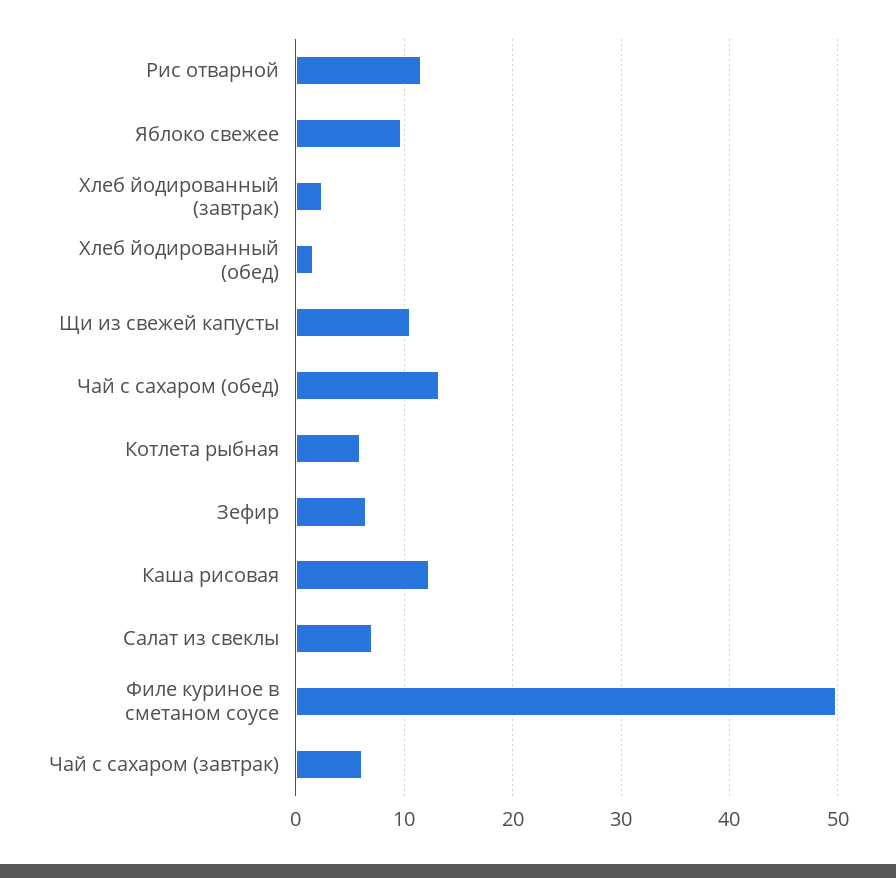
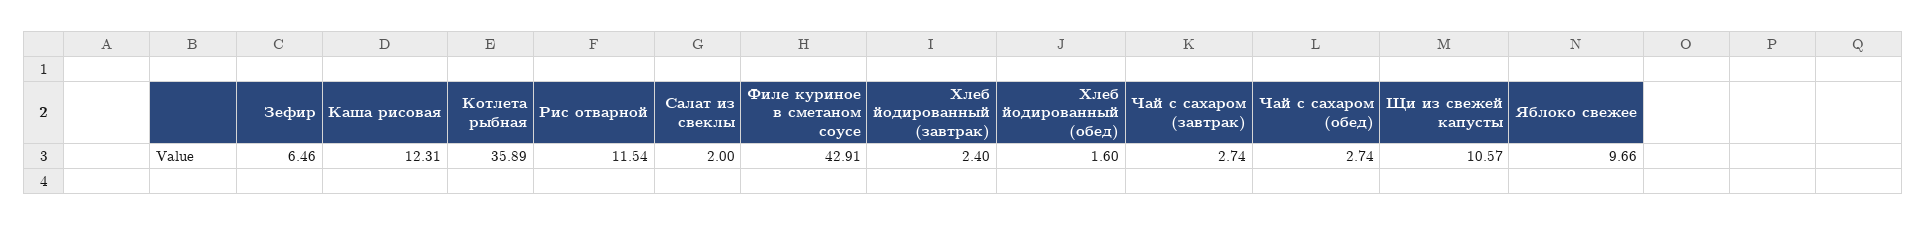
  {
    "Рис отварной": 11.54,
    "Яблоко свежее": 9.66,
    "Хлеб йодированный (завтрак)": 2.4,
    "Хлеб йодированный (обед)": 1.6,
    "Щи из свежей капусты": 10.57,
-   "Чай с сахаром (обед)": 13,
+   "Чай с сахаром (обед)": 2.74,
-   "Котлета рыбная": 6,
+   "Котлета рыбная": 35.89,
    "Зефир": 6.46,
    "Каша рисовая": 12.31,
-   "Салат из свеклы": 7,
+   "Салат из свеклы": 2,
-   "Филе куриное в сметаном соусе": 50,
+   "Филе куриное в сметаном соусе": 42.91,
-   "Чай с сахаром (завтрак)": 6
+   "Чай с сахаром (завтрак)": 2.74
  }

